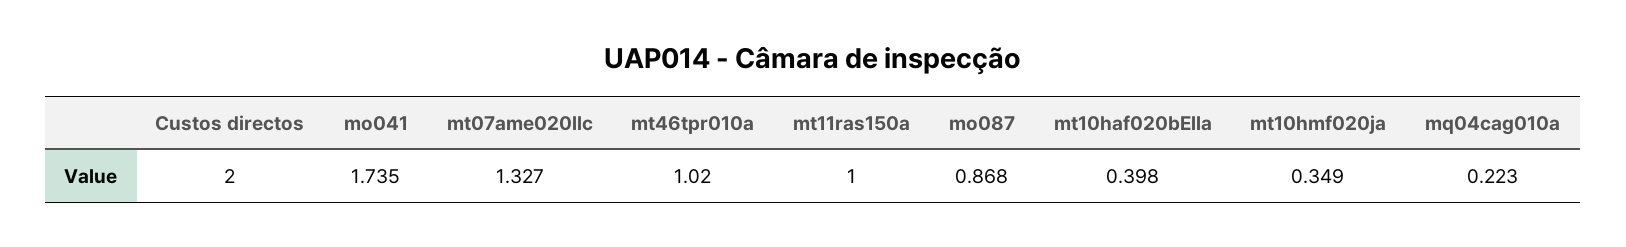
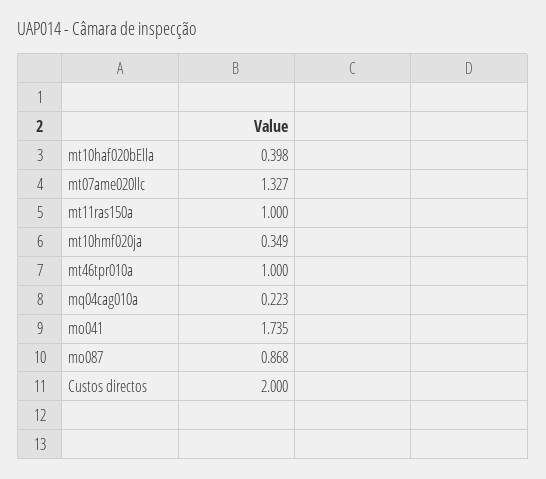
  {
    "Custos directos": 2,
    "mo041": 1.735,
    "mt07ame020llc": 1.327,
-   "mt46tpr010a": 1.02,
+   "mt46tpr010a": 1,
    "mt11ras150a": 1,
    "mo087": 0.868,
    "mt10haf020bElla": 0.398,
    "mt10hmf020ja": 0.349,
    "mq04cag010a": 0.223
  }

